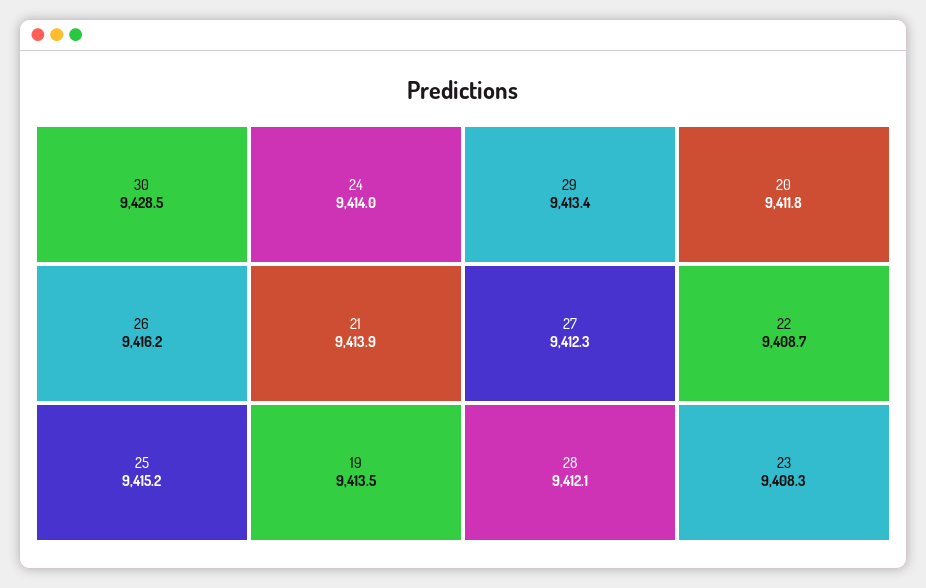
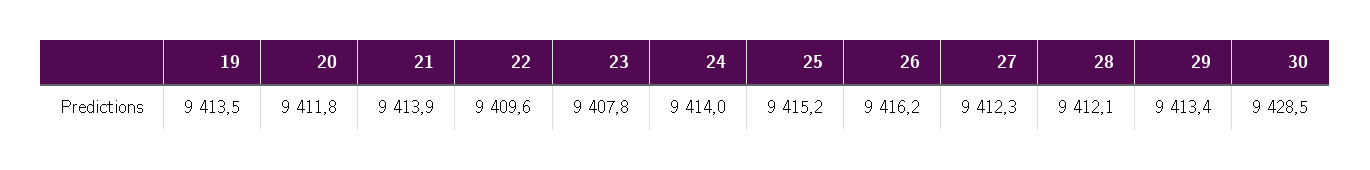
  {
    "30": 9428.5,
    "26": 9416.2,
    "25": 9415.2,
    "24": 9414,
    "21": 9413.9,
    "19": 9413.5,
    "29": 9413.4,
    "27": 9412.3,
    "28": 9412.1,
    "20": 9411.8,
-   "22": 9408.7,
+   "22": 9409.6,
-   "23": 9408.3
+   "23": 9407.8
  }

